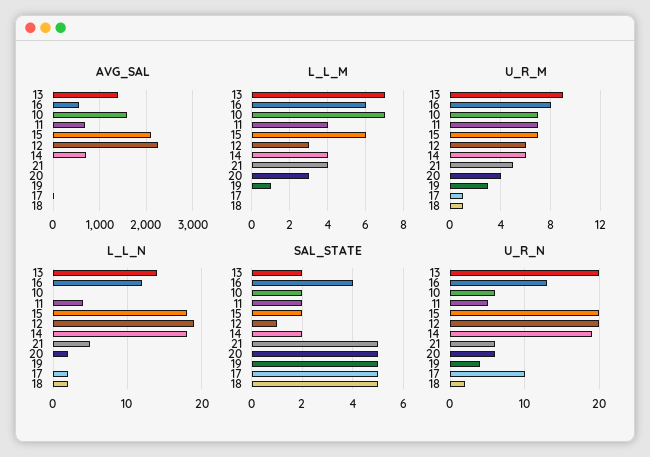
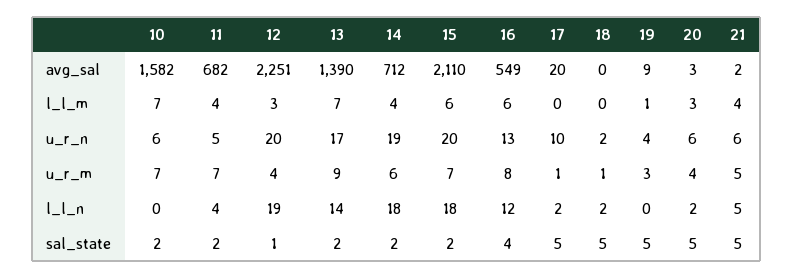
  {
    "AVG_SAL": {
      "13": 1390,
      "16": 549,
      "10": 1582,
      "11": 682,
      "15": 2110,
      "12": 2251,
      "14": 712,
      "21": 2,
      "20": 3,
      "19": 9,
      "17": 20,
      "18": 0
    },
    "L_L_M": {
      "13": 7,
      "16": 6,
      "10": 7,
      "11": 4,
      "15": 6,
      "12": 3,
      "14": 4,
      "21": 4,
      "20": 3,
      "19": 1,
      "17": 0,
      "18": 0
    },
    "U_R_M": {
      "13": 9,
      "16": 8,
      "10": 7,
      "11": 7,
      "15": 7,
-     "12": 6,
+     "12": 4,
      "14": 6,
      "21": 5,
      "20": 4,
      "19": 3,
      "17": 1,
      "18": 1
    },
    "L_L_N": {
      "13": 14,
      "16": 12,
      "10": 0,
      "11": 4,
      "15": 18,
      "12": 19,
      "14": 18,
      "21": 5,
      "20": 2,
      "19": 0,
      "17": 2,
      "18": 2
    },
    "SAL_STATE": {
      "13": 2,
      "16": 4,
      "10": 2,
      "11": 2,
      "15": 2,
      "12": 1,
      "14": 2,
      "21": 5,
      "20": 5,
      "19": 5,
      "17": 5,
      "18": 5
    },
    "U_R_N": {
-     "13": 20,
+     "13": 17,
      "16": 13,
      "10": 6,
      "11": 5,
      "15": 20,
      "12": 20,
      "14": 19,
      "21": 6,
      "20": 6,
      "19": 4,
      "17": 10,
      "18": 2
    }
  }

